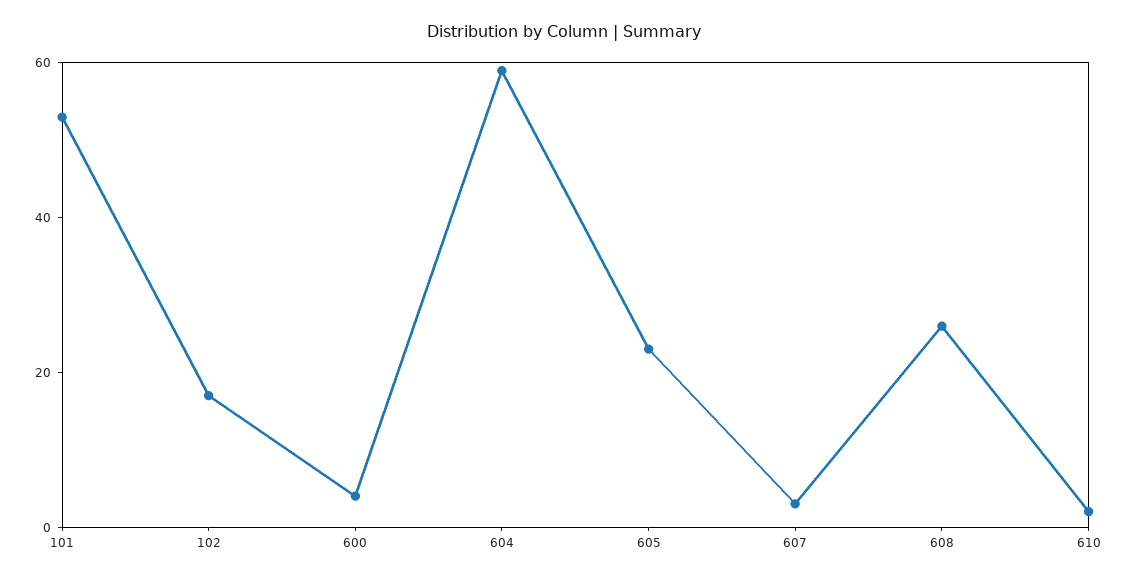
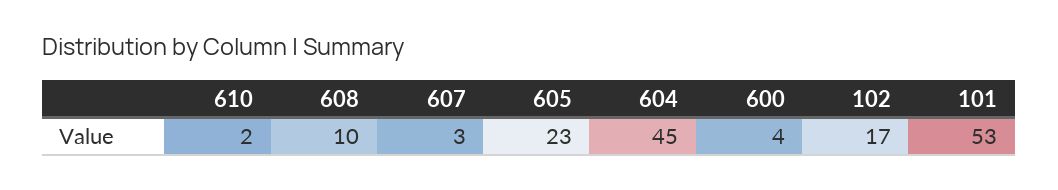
  {
    "101": 53,
    "102": 17,
    "600": 4,
-   "604": 60,
+   "604": 45,
    "605": 23,
    "607": 3,
-   "608": 25,
+   "608": 10,
    "610": 2
  }

